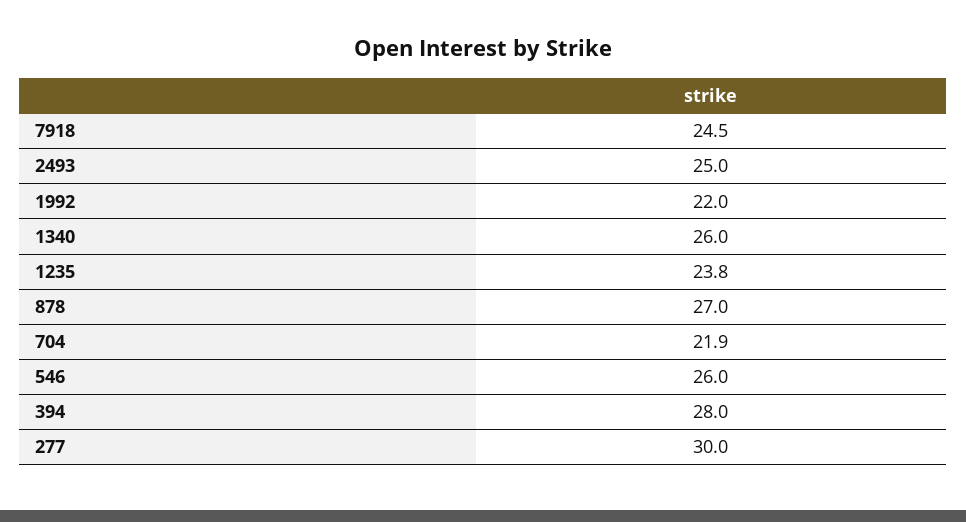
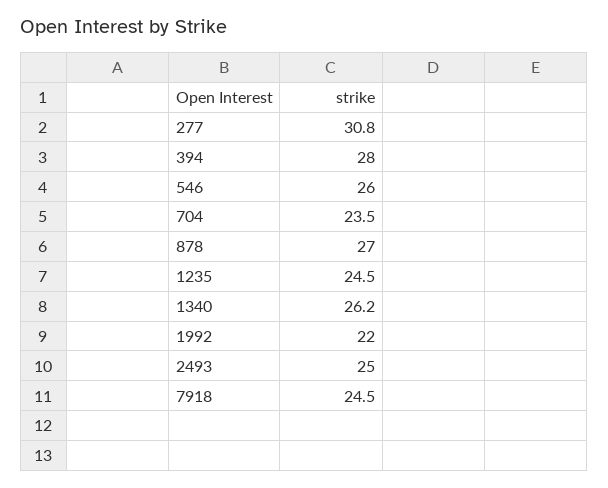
  {
    "7918": 24.5,
    "2493": 25,
    "1992": 22,
-   "1340": 26,
+   "1340": 26.2,
-   "1235": 23.8,
+   "1235": 24.5,
    "878": 27,
-   "704": 21.9,
+   "704": 23.5,
    "546": 26,
    "394": 28,
-   "277": 30
+   "277": 30.8
  }

